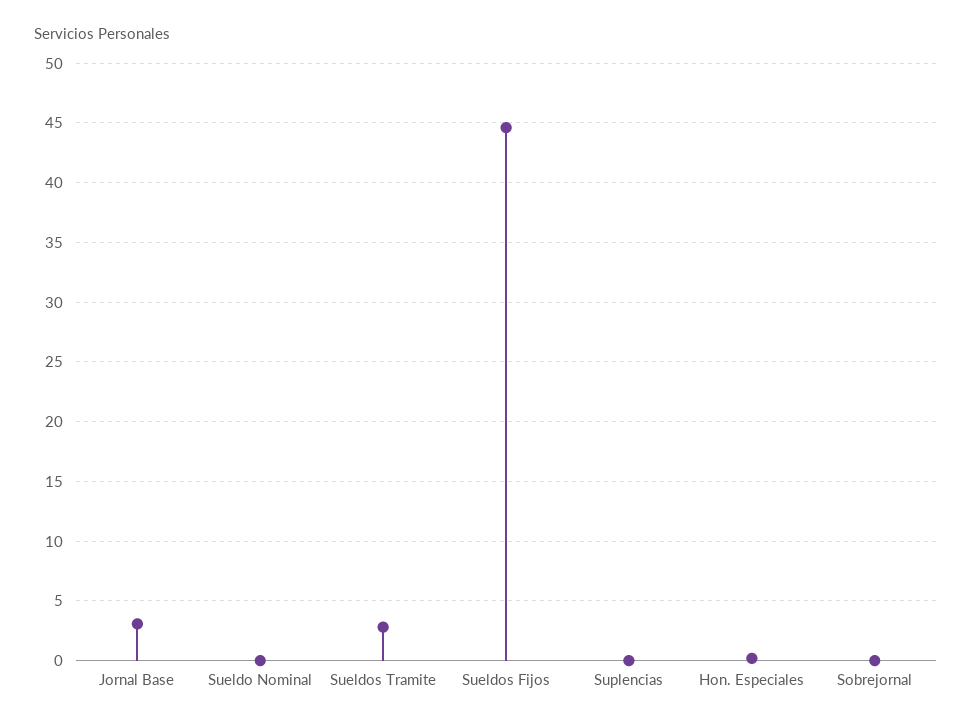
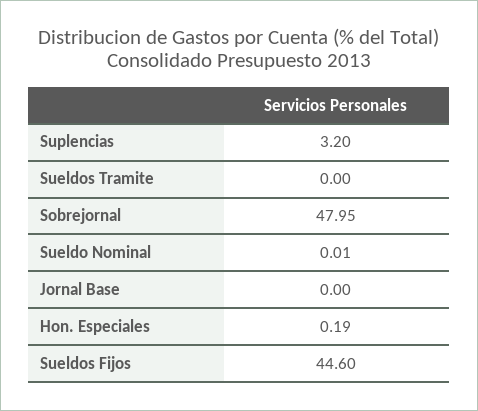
  {
-   "Jornal Base": 3,
+   "Jornal Base": 0,
    "Sueldo Nominal": 0.01,
-   "Sueldos Tramite": 3,
+   "Sueldos Tramite": 0,
    "Sueldos Fijos": 44.6,
-   "Suplencias": 0,
+   "Suplencias": 3.2,
    "Hon. Especiales": 0.19,
-   "Sobrejornal": 0
+   "Sobrejornal": 47.95
  }

